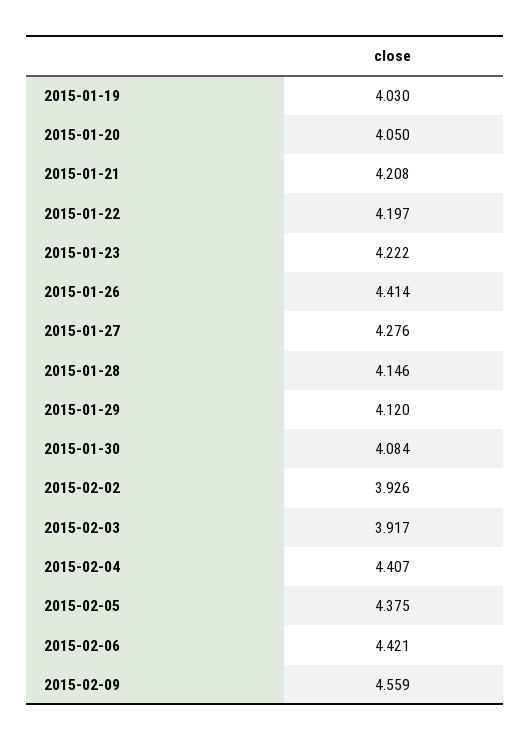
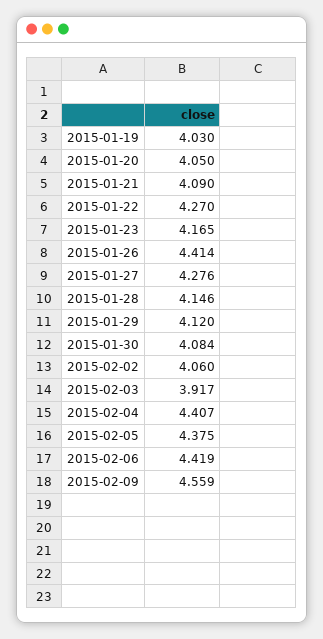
  {
    "2015-01-19": 4.03,
    "2015-01-20": 4.05,
-   "2015-01-21": 4.208,
+   "2015-01-21": 4.09,
-   "2015-01-22": 4.197,
+   "2015-01-22": 4.27,
-   "2015-01-23": 4.222,
+   "2015-01-23": 4.165,
    "2015-01-26": 4.414,
    "2015-01-27": 4.276,
    "2015-01-28": 4.146,
    "2015-01-29": 4.12,
    "2015-01-30": 4.084,
-   "2015-02-02": 3.926,
+   "2015-02-02": 4.06,
    "2015-02-03": 3.917,
    "2015-02-04": 4.407,
    "2015-02-05": 4.375,
-   "2015-02-06": 4.421,
+   "2015-02-06": 4.419,
    "2015-02-09": 4.559
  }

